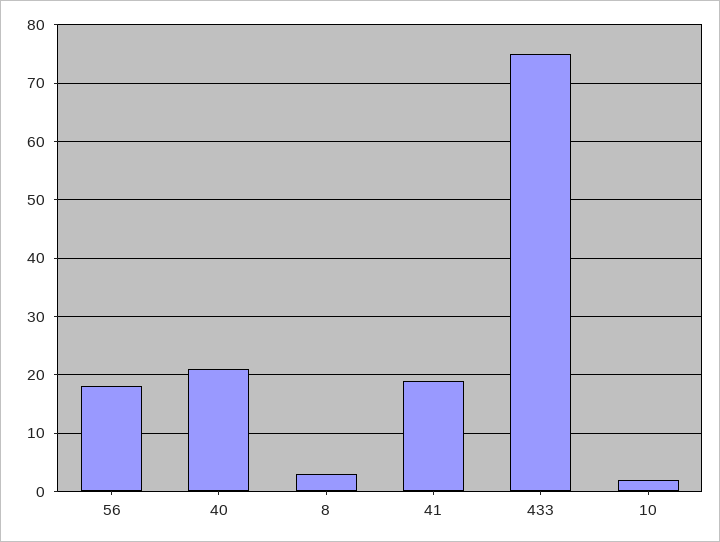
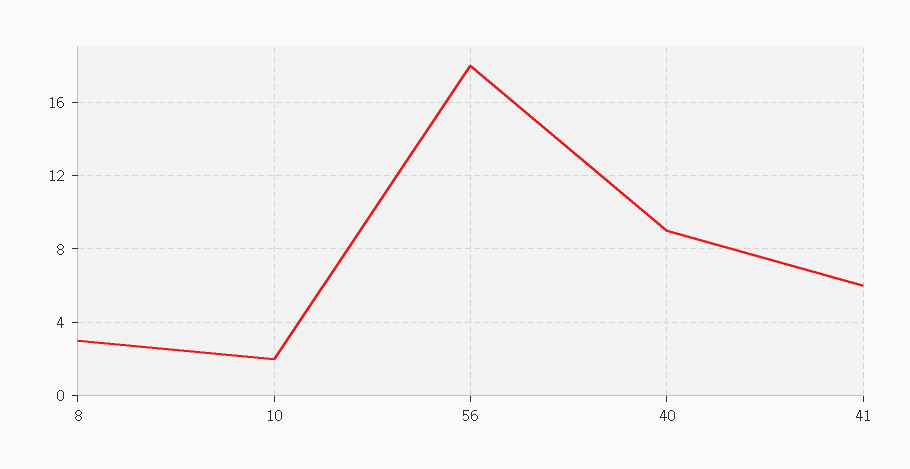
  {
    "56": 18,
-   "40": 20,
+   "40": 9,
    "8": 3,
-   "41": 20,
+   "41": 6,
-   "433": 75,
    "10": 2
  }

